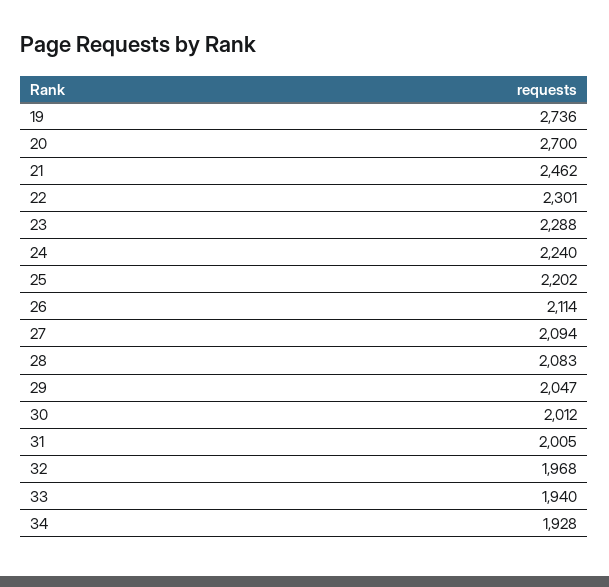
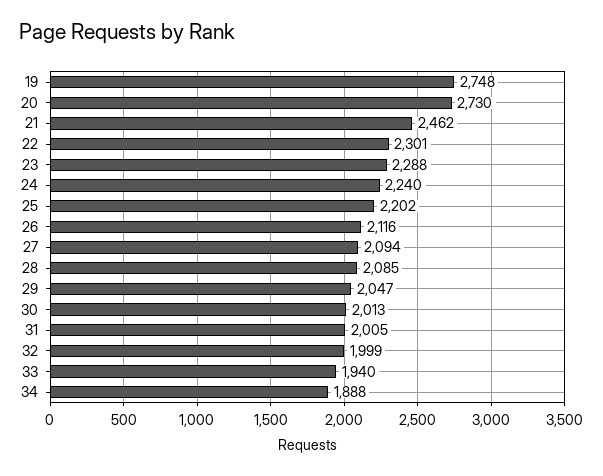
  {
-   "19": 2736,
+   "19": 2748,
-   "20": 2700,
+   "20": 2730,
    "21": 2462,
    "22": 2301,
    "23": 2288,
    "24": 2240,
    "25": 2202,
-   "26": 2114,
+   "26": 2116,
    "27": 2094,
-   "28": 2083,
+   "28": 2085,
    "29": 2047,
-   "30": 2012,
+   "30": 2013,
    "31": 2005,
-   "32": 1968,
+   "32": 1999,
    "33": 1940,
-   "34": 1928
+   "34": 1888
  }

